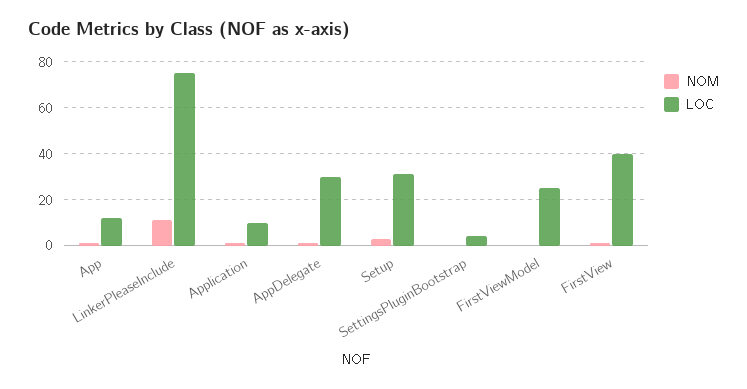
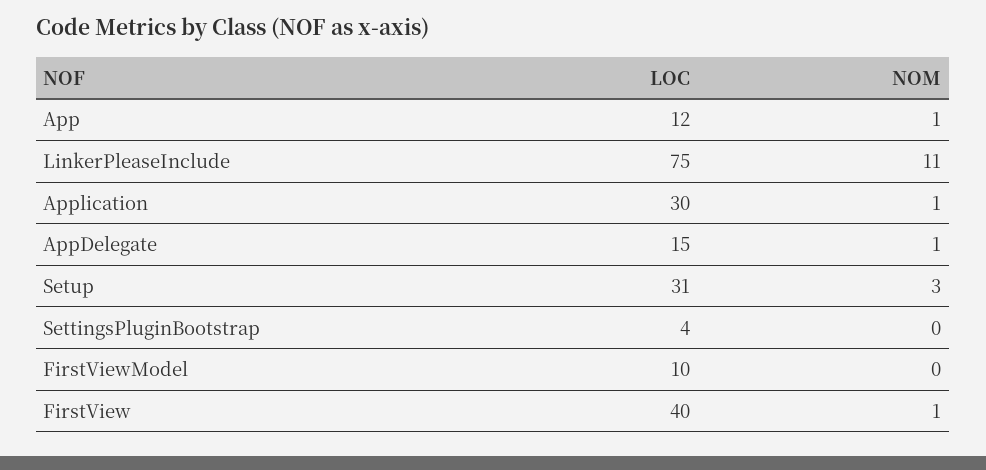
  {
    "NOM": {
      "App": 1,
      "LinkerPleaseInclude": 11,
      "Application": 1,
      "AppDelegate": 1,
      "Setup": 3,
      "SettingsPluginBootstrap": 0,
      "FirstViewModel": 0,
      "FirstView": 1
    },
    "LOC": {
      "App": 12,
      "LinkerPleaseInclude": 75,
-     "Application": 10,
+     "Application": 30,
-     "AppDelegate": 30,
+     "AppDelegate": 15,
      "Setup": 31,
      "SettingsPluginBootstrap": 4,
-     "FirstViewModel": 25,
+     "FirstViewModel": 10,
      "FirstView": 40
    }
  }

